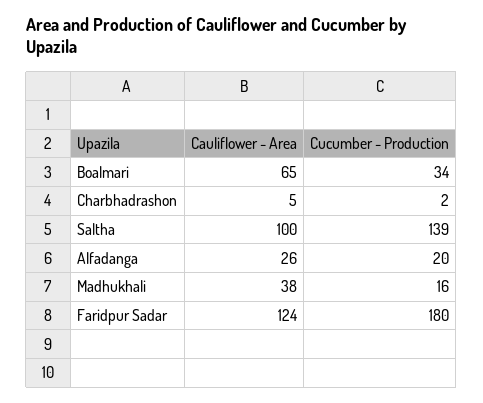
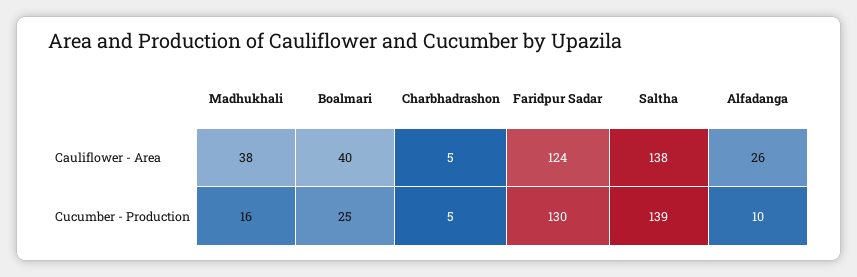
  {
    "Cauliflower - Area": {
-     "Boalmari": 65,
+     "Boalmari": 40,
      "Charbhadrashon": 5,
-     "Saltha": 100,
+     "Saltha": 138,
      "Alfadanga": 26,
      "Madhukhali": 38,
      "Faridpur Sadar": 124
    },
    "Cucumber - Production": {
-     "Boalmari": 34,
+     "Boalmari": 25,
-     "Charbhadrashon": 2,
+     "Charbhadrashon": 5,
      "Saltha": 139,
-     "Alfadanga": 20,
+     "Alfadanga": 10,
      "Madhukhali": 16,
-     "Faridpur Sadar": 180
+     "Faridpur Sadar": 130
    }
  }

